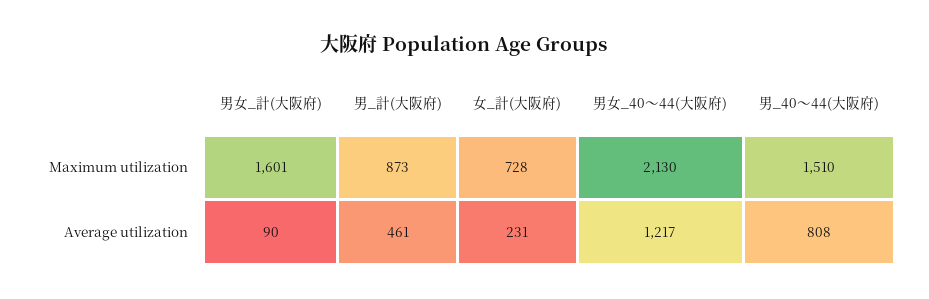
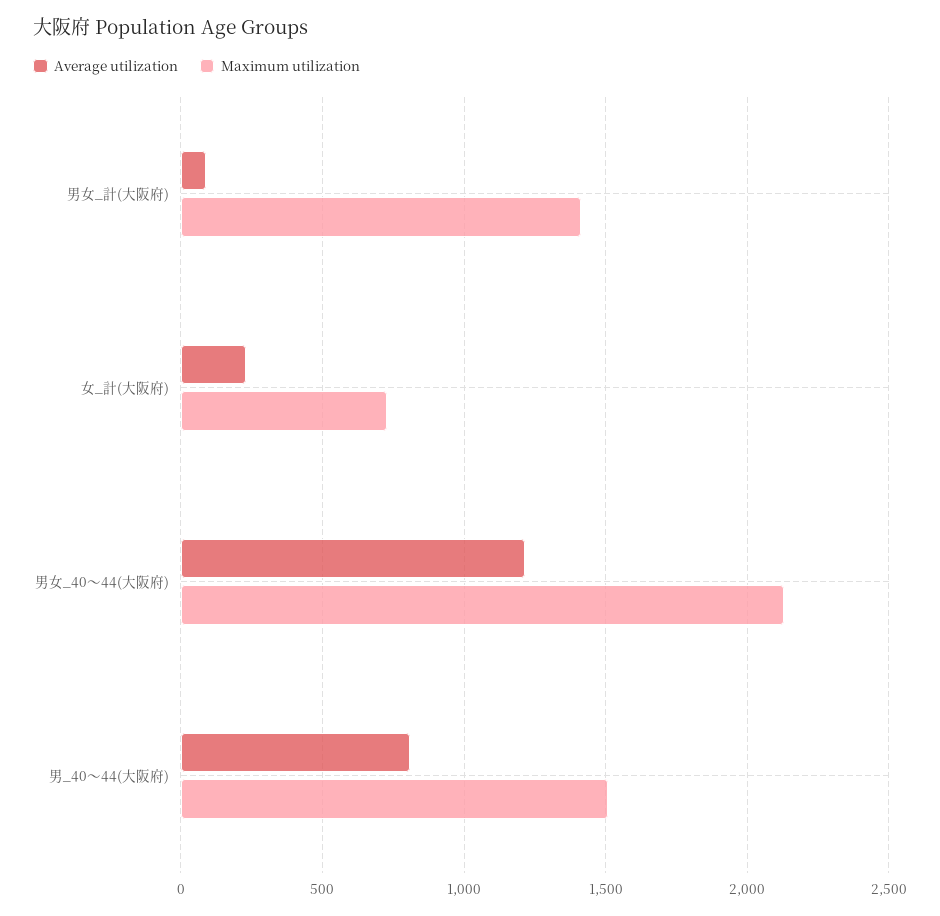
  {
    "Maximum utilization": {
-     "男女_計(大阪府)": 1601,
+     "男女_計(大阪府)": 1400,
-     "男_計(大阪府)": 873,
      "女_計(大阪府)": 728,
      "男女_40～44(大阪府)": 2130,
      "男_40～44(大阪府)": 1510
    },
    "Average utilization": {
      "男女_計(大阪府)": 90,
-     "男_計(大阪府)": 461,
      "女_計(大阪府)": 231,
      "男女_40～44(大阪府)": 1217,
      "男_40～44(大阪府)": 808
    }
  }

